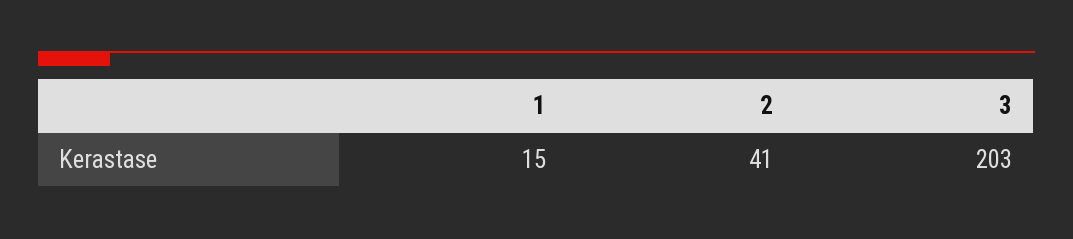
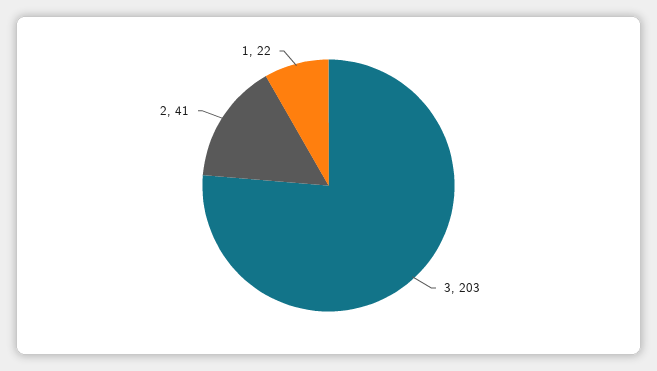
  {
-   "1": 15,
+   "1": 22,
    "2": 41,
    "3": 203
  }

